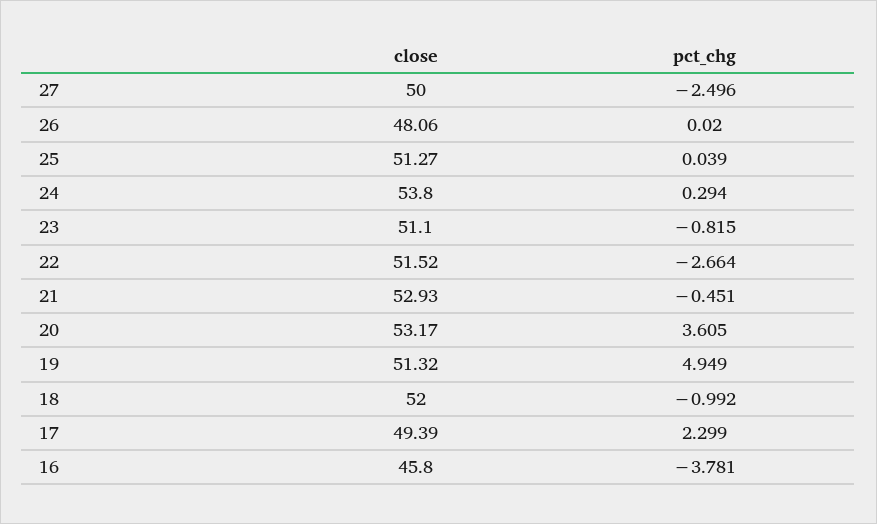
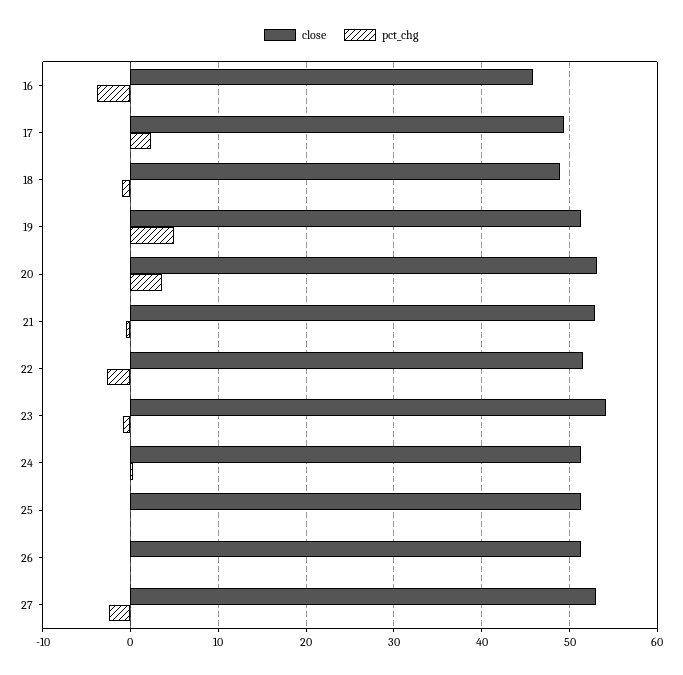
  {
    "close": {
-     "27": 50,
+     "27": 53,
-     "26": 48.06,
+     "26": 51,
      "25": 51.27,
-     "24": 53.8,
+     "24": 51,
-     "23": 51.1,
+     "23": 54,
      "22": 51.52,
      "21": 52.93,
      "20": 53.17,
      "19": 51.32,
-     "18": 52,
+     "18": 49,
      "17": 49.39,
      "16": 45.8
    },
    "pct_chg": {
      "27": -2.496,
      "26": 0.02,
      "25": 0.039,
      "24": 0.294,
      "23": -0.815,
      "22": -2.664,
      "21": -0.451,
      "20": 3.605,
      "19": 4.949,
      "18": -0.992,
      "17": 2.299,
      "16": -3.781
    }
  }

